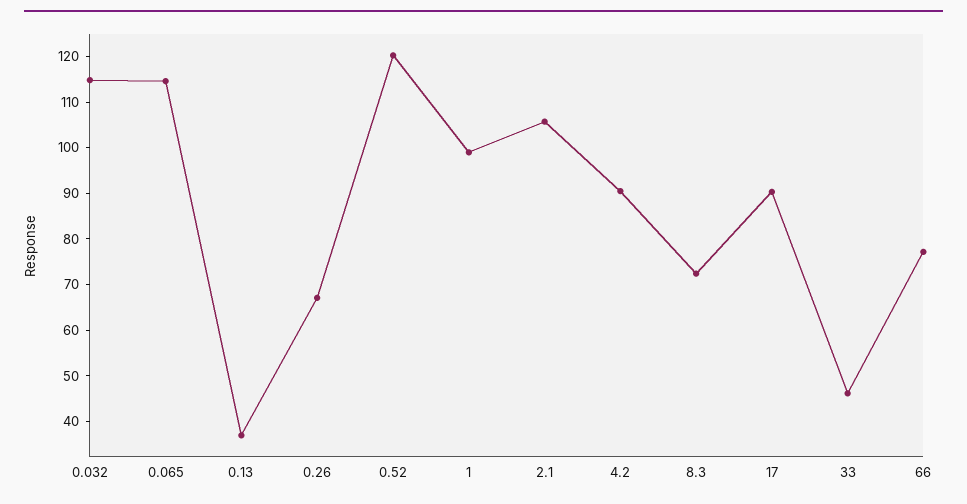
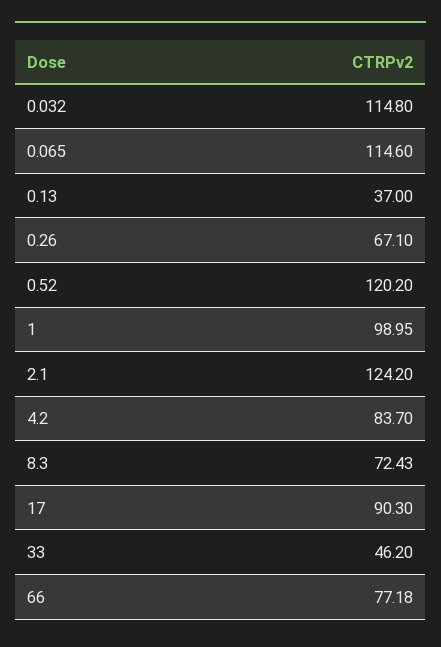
  {
    "0.032": 114.8,
    "0.065": 114.6,
    "0.13": 37,
    "0.26": 67.1,
    "0.52": 120.2,
    "1": 98.95,
-   "2.1": 106,
+   "2.1": 124.2,
-   "4.2": 90,
+   "4.2": 83.7,
    "8.3": 72.43,
    "17": 90.3,
    "33": 46.2,
    "66": 77.18
  }

